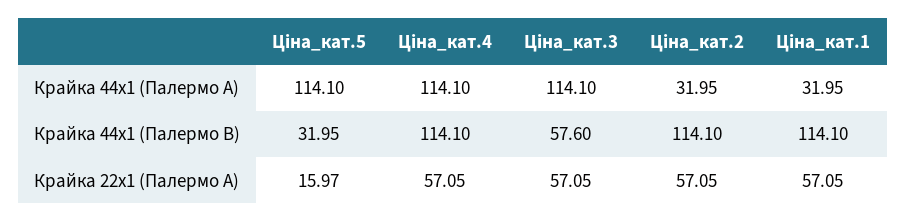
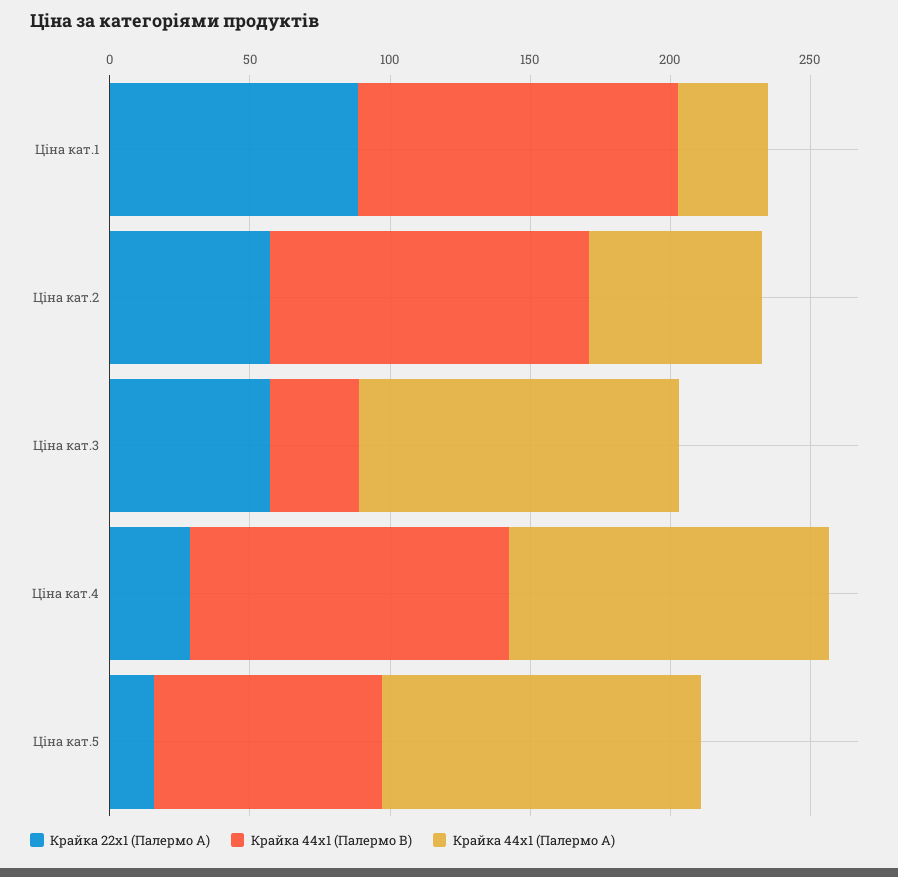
  {
    "Крайка 44x1 (Палермо A)": {
      "Ціна_кат.5": 114.1,
      "Ціна_кат.4": 114.1,
      "Ціна_кат.3": 114.1,
-     "Ціна_кат.2": 31.95,
+     "Ціна_кат.2": 60,
      "Ціна_кат.1": 31.95
    },
    "Крайка 44x1 (Палермо B)": {
-     "Ціна_кат.5": 31.95,
+     "Ціна_кат.5": 80,
      "Ціна_кат.4": 114.1,
-     "Ціна_кат.3": 57.6,
+     "Ціна_кат.3": 30,
      "Ціна_кат.2": 114.1,
      "Ціна_кат.1": 114.1
    },
    "Крайка 22x1 (Палермо A)": {
      "Ціна_кат.5": 15.97,
-     "Ціна_кат.4": 57.05,
+     "Ціна_кат.4": 30,
      "Ціна_кат.3": 57.05,
      "Ціна_кат.2": 57.05,
-     "Ціна_кат.1": 57.05
+     "Ціна_кат.1": 90
    }
  }

